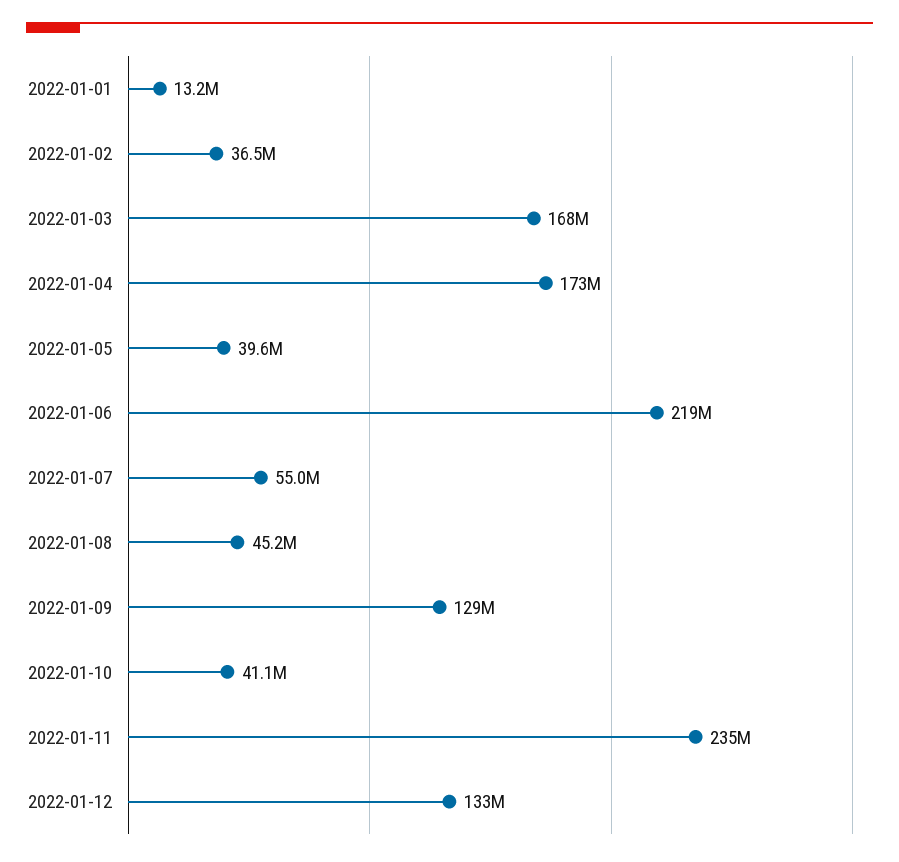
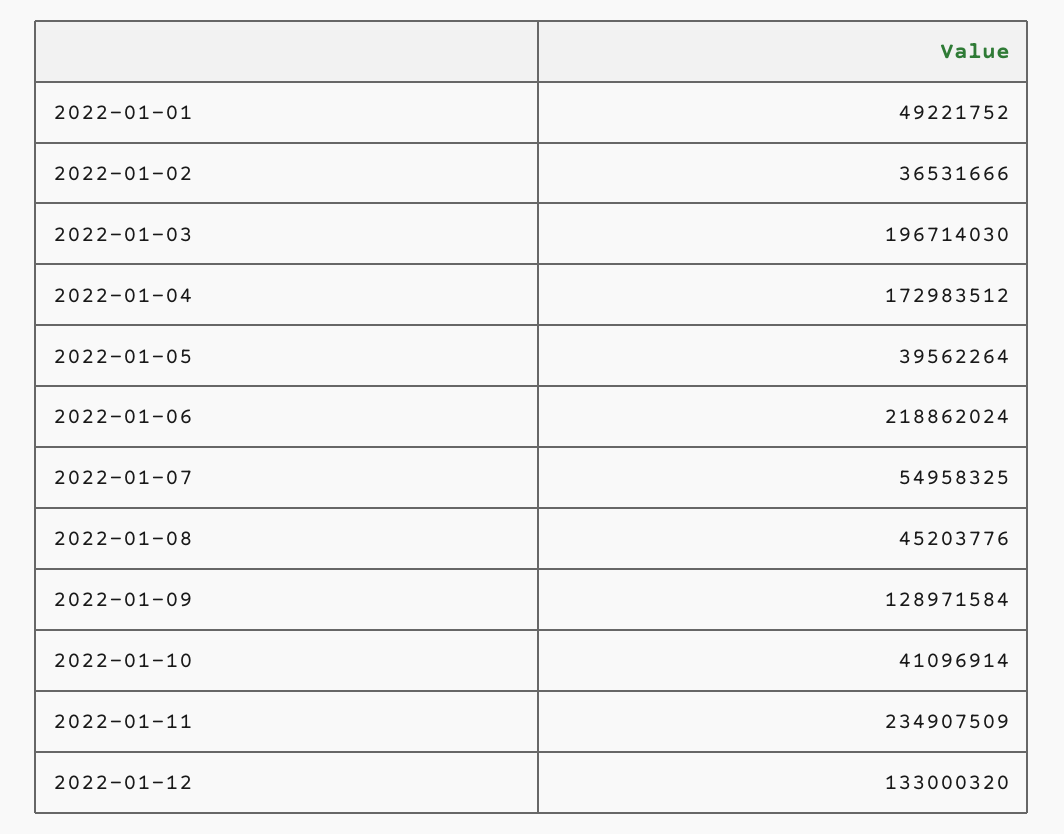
  {
-   "2022-01-01": 13200000,
+   "2022-01-01": 49221752,
    "2022-01-02": 36531666,
-   "2022-01-03": 168000000,
+   "2022-01-03": 196714030,
    "2022-01-04": 172983512,
    "2022-01-05": 39562264,
    "2022-01-06": 218862024,
    "2022-01-07": 54958325,
    "2022-01-08": 45203776,
    "2022-01-09": 128971584,
    "2022-01-10": 41096914,
    "2022-01-11": 234907509,
    "2022-01-12": 133000320
  }

